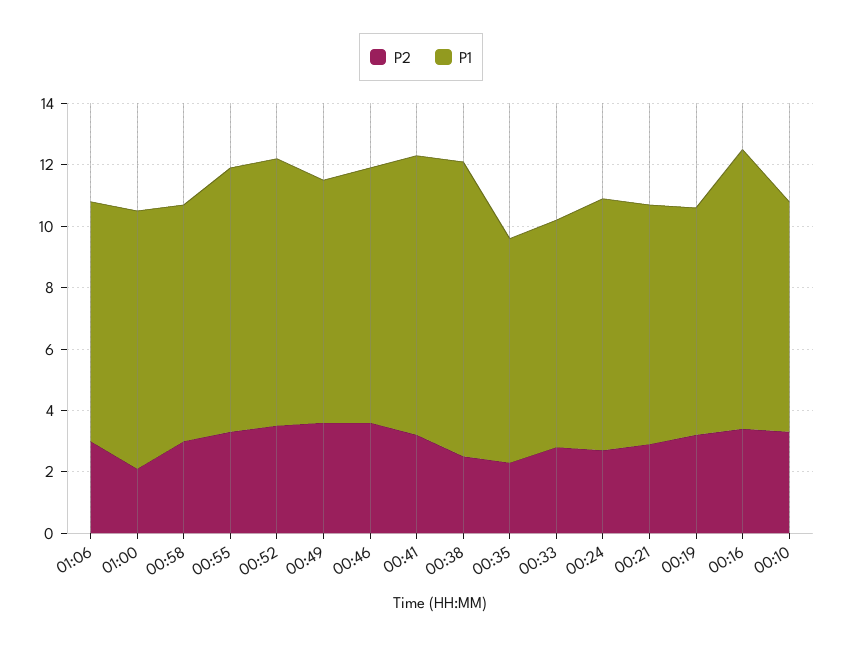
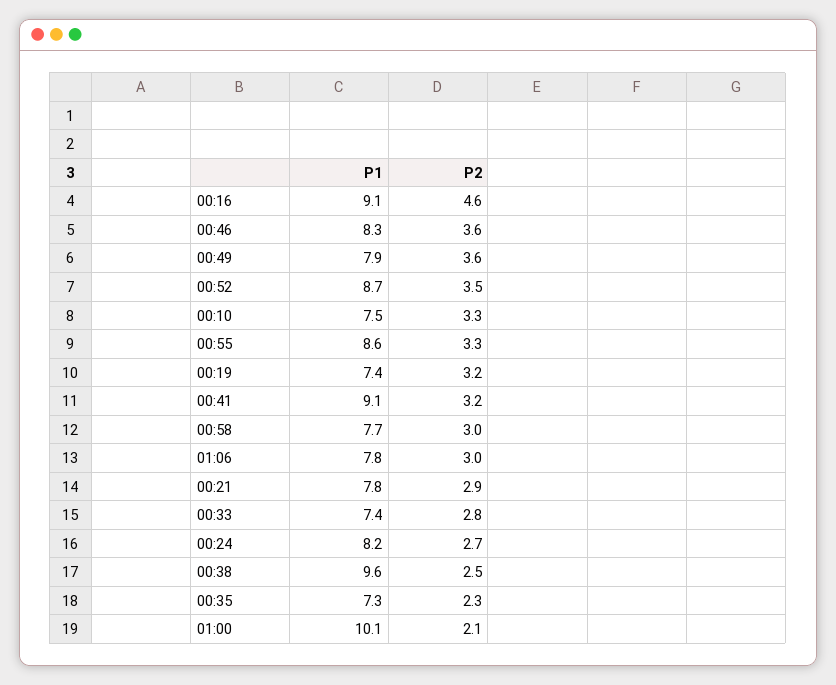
  {
    "P2": {
      "01:06": 3,
      "01:00": 2.1,
      "00:58": 3,
      "00:55": 3.3,
      "00:52": 3.5,
      "00:49": 3.6,
      "00:46": 3.6,
      "00:41": 3.2,
      "00:38": 2.5,
      "00:35": 2.3,
      "00:33": 2.8,
      "00:24": 2.7,
      "00:21": 2.9,
      "00:19": 3.2,
-     "00:16": 3.5,
+     "00:16": 4.6,
      "00:10": 3.3
    },
    "P1": {
      "01:06": 7.8,
-     "01:00": 8.5,
+     "01:00": 10.1,
      "00:58": 7.7,
      "00:55": 8.6,
      "00:52": 8.7,
      "00:49": 7.9,
      "00:46": 8.3,
      "00:41": 9.1,
      "00:38": 9.6,
      "00:35": 7.3,
      "00:33": 7.4,
      "00:24": 8.2,
      "00:21": 7.8,
      "00:19": 7.4,
      "00:16": 9.1,
      "00:10": 7.5
    }
  }

